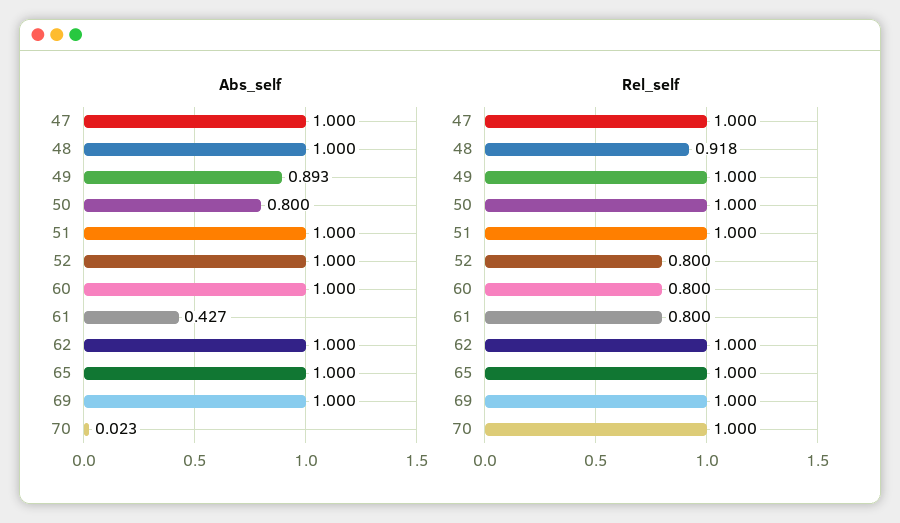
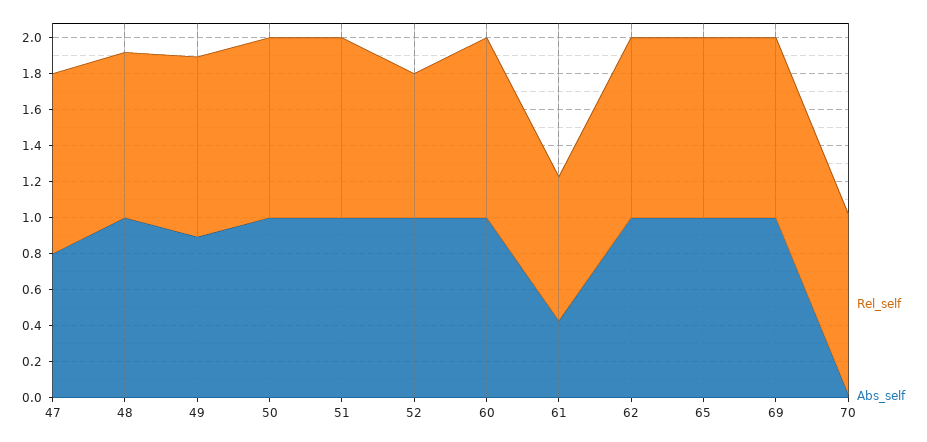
  {
    "Abs_self": {
-     "47": 1,
+     "47": 0.8,
      "48": 1,
      "49": 0.893,
-     "50": 0.8,
+     "50": 1,
      "51": 1,
      "52": 1,
      "60": 1,
      "61": 0.427,
      "62": 1,
      "65": 1,
      "69": 1,
      "70": 0.023
    },
    "Rel_self": {
      "47": 1,
      "48": 0.918,
      "49": 1,
      "50": 1,
      "51": 1,
      "52": 0.8,
-     "60": 0.8,
+     "60": 1,
      "61": 0.8,
      "62": 1,
      "65": 1,
      "69": 1,
      "70": 1
    }
  }

